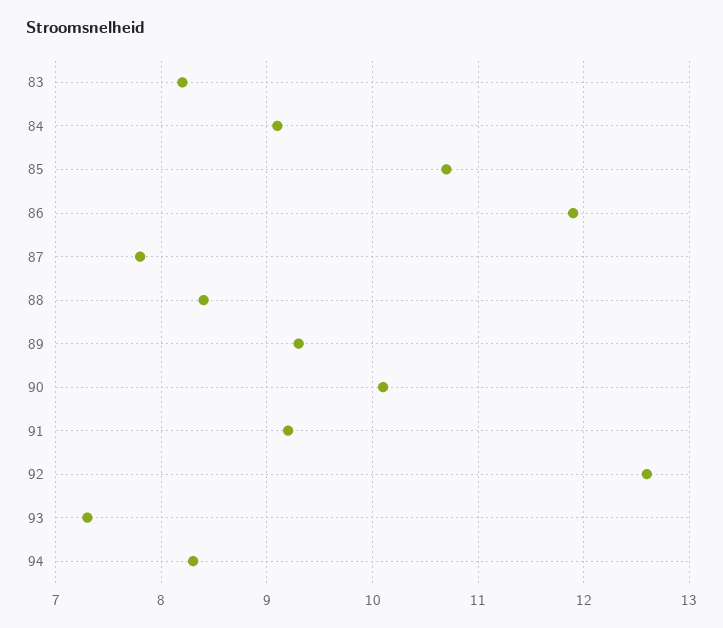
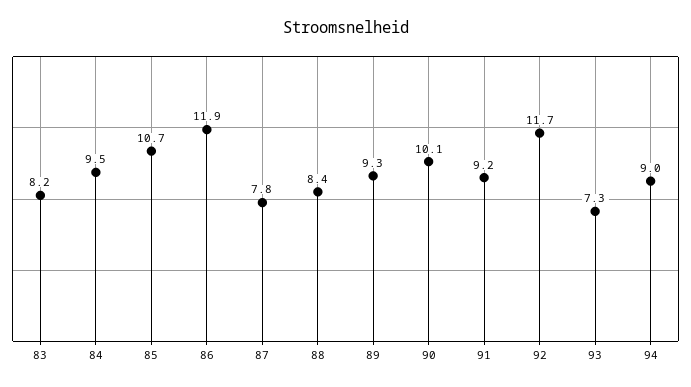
  {
    "83": 8.2,
-   "84": 9.1,
+   "84": 9.5,
    "85": 10.7,
    "86": 11.9,
    "87": 7.8,
    "88": 8.4,
    "89": 9.3,
    "90": 10.1,
    "91": 9.2,
-   "92": 12.6,
+   "92": 11.7,
    "93": 7.3,
-   "94": 8.3
+   "94": 9
  }

